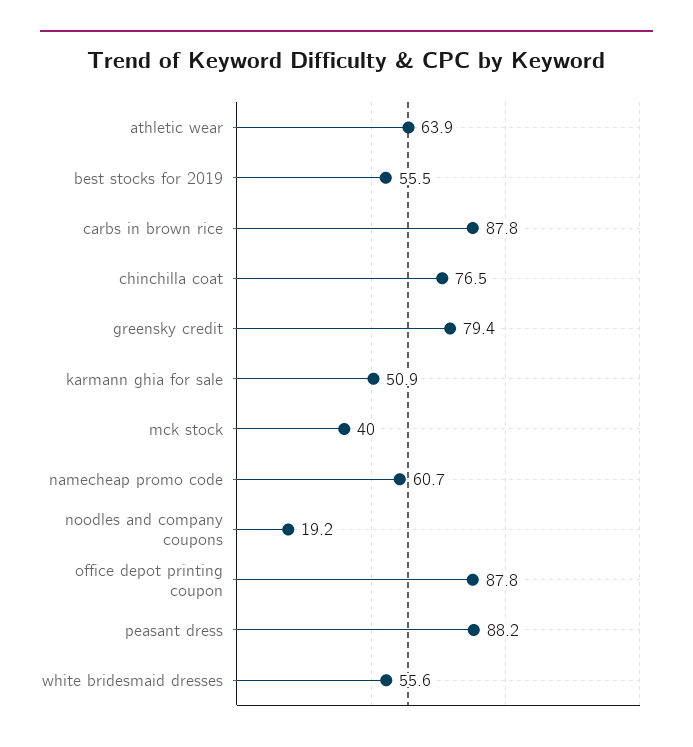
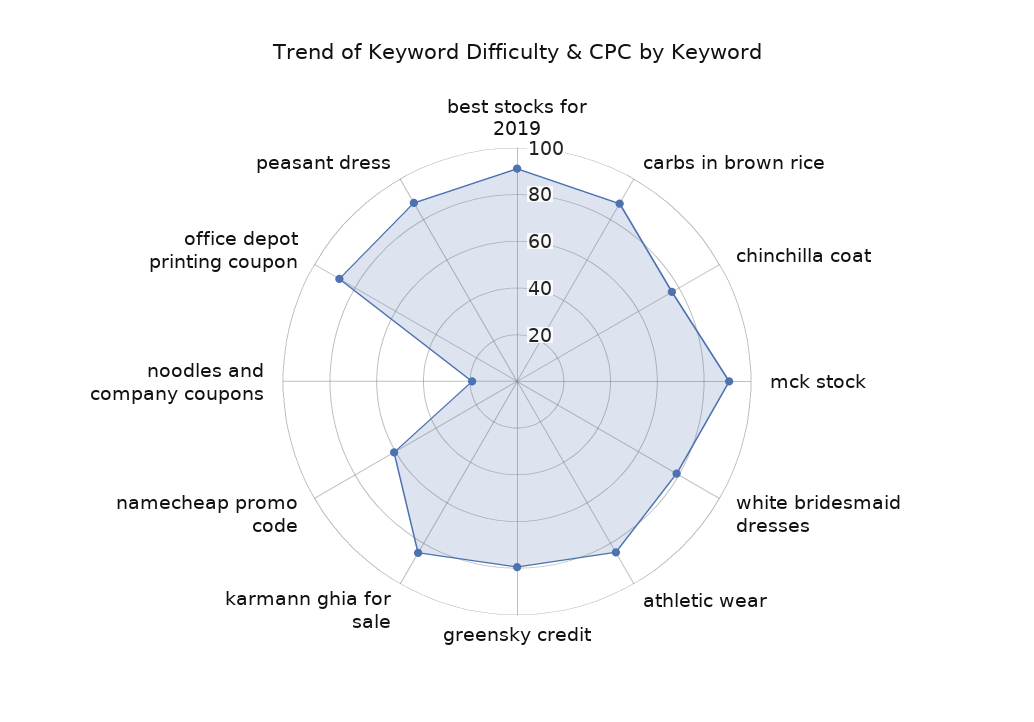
  {
-   "athletic wear": 63.9,
+   "athletic wear": 85,
-   "best stocks for 2019": 55.5,
+   "best stocks for 2019": 90,
    "carbs in brown rice": 87.8,
    "chinchilla coat": 76.5,
    "greensky credit": 79.4,
-   "karmann ghia for sale": 50.9,
+   "karmann ghia for sale": 85,
-   "mck stock": 40,
+   "mck stock": 90,
    "namecheap promo code": 60.7,
    "noodles and company coupons": 19.2,
    "office depot printing coupon": 87.8,
    "peasant dress": 88.2,
-   "white bridesmaid dresses": 55.6
+   "white bridesmaid dresses": 80
  }

